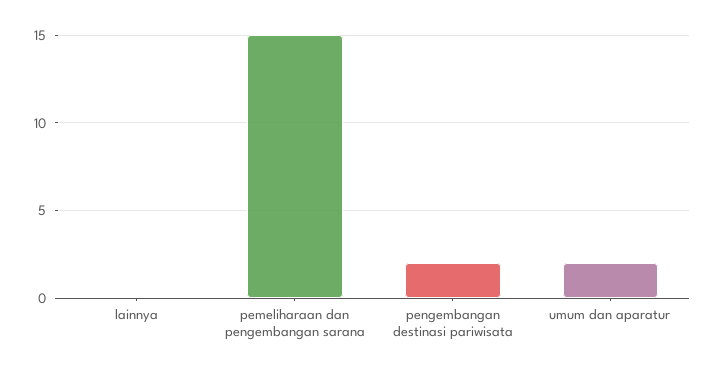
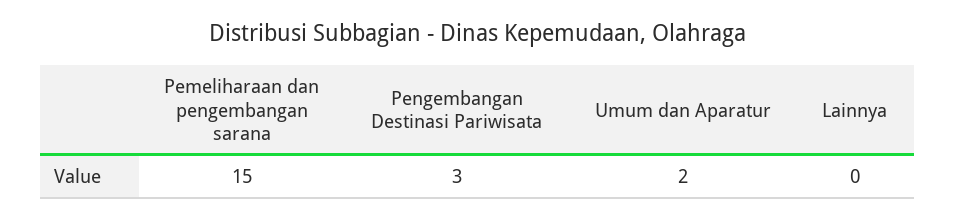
  {
    "lainnya": 0,
    "pemeliharaan dan pengembangan sarana": 15,
-   "pengembangan destinasi pariwisata": 2,
+   "pengembangan destinasi pariwisata": 3,
    "umum dan aparatur": 2
  }

